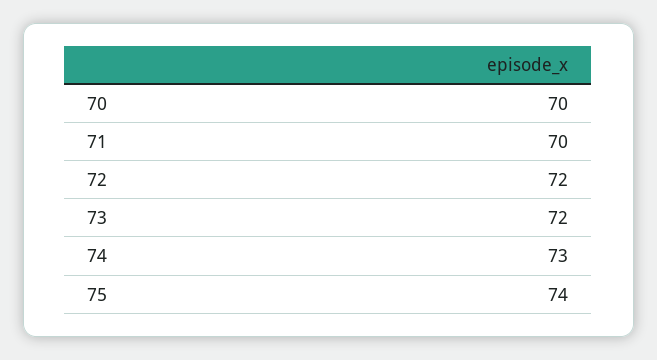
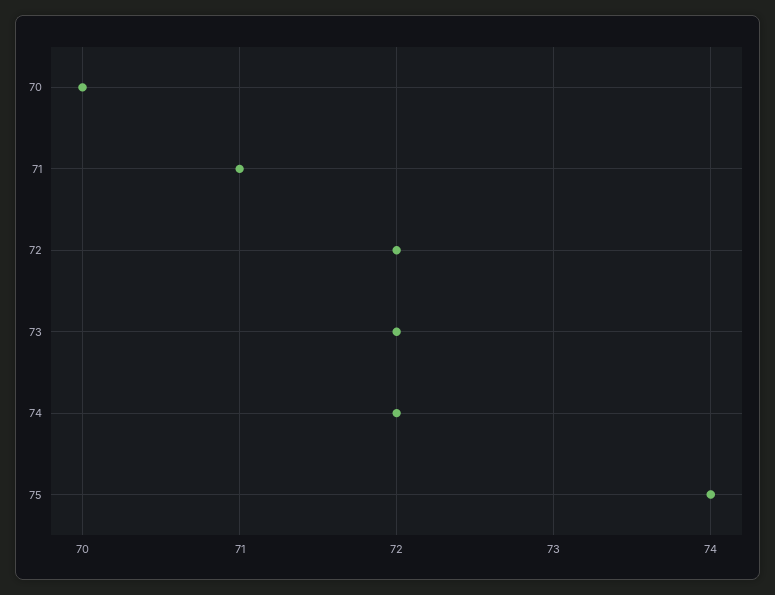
  {
    "70": 70,
-   "71": 70,
+   "71": 71,
    "72": 72,
    "73": 72,
-   "74": 73,
+   "74": 72,
    "75": 74
  }

